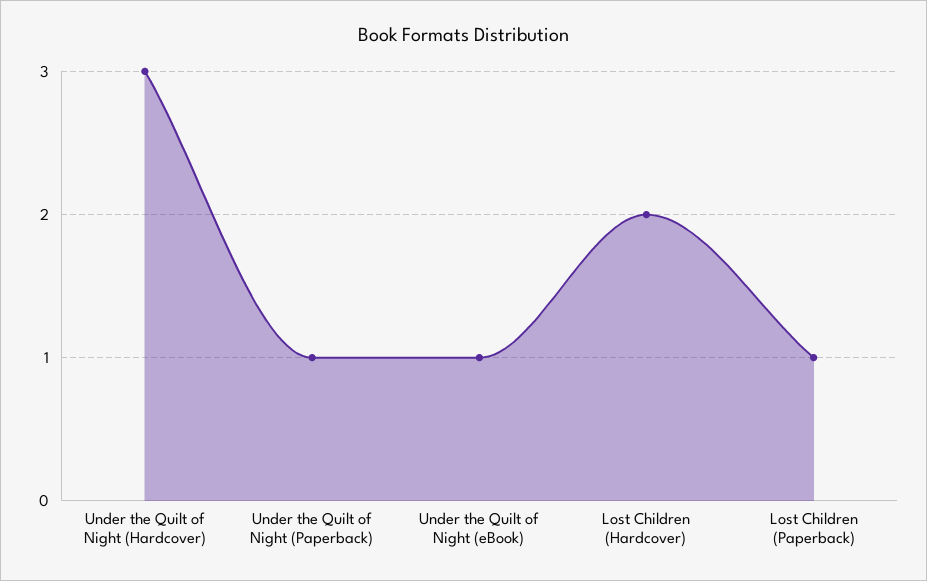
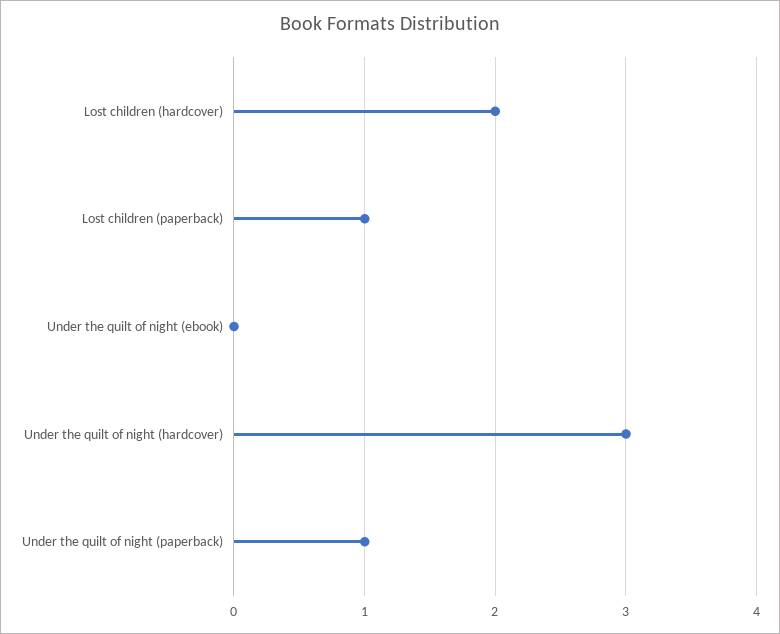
  {
    "Under the Quilt of Night (Hardcover)": 3,
    "Under the Quilt of Night (Paperback)": 1,
-   "Under the Quilt of Night (eBook)": 1,
+   "Under the Quilt of Night (eBook)": 0,
    "Lost Children (Hardcover)": 2,
    "Lost Children (Paperback)": 1
  }

